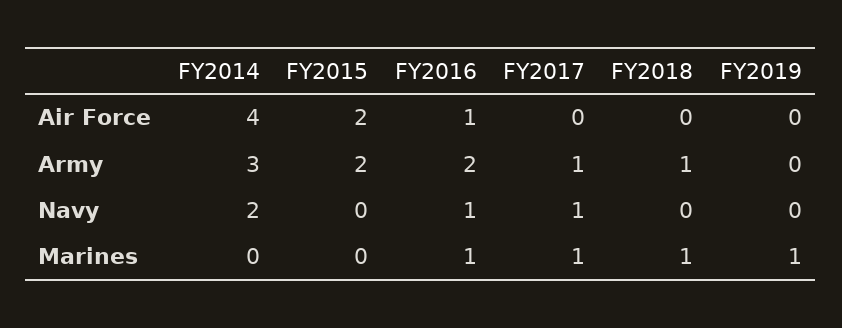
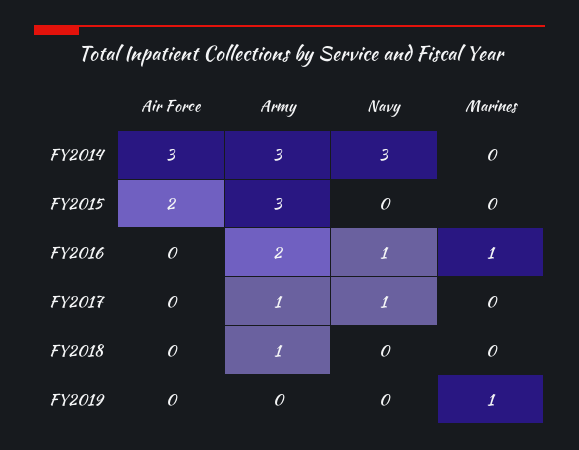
  {
    "FY2014": {
-     "Air Force": 4,
+     "Air Force": 3,
      "Army": 3,
-     "Navy": 2,
+     "Navy": 3,
      "Marines": 0
    },
    "FY2015": {
      "Air Force": 2,
-     "Army": 2,
+     "Army": 3,
      "Navy": 0,
      "Marines": 0
    },
    "FY2016": {
-     "Air Force": 1,
+     "Air Force": 0,
      "Army": 2,
      "Navy": 1,
      "Marines": 1
    },
    "FY2017": {
      "Air Force": 0,
      "Army": 1,
      "Navy": 1,
-     "Marines": 1
+     "Marines": 0
    },
    "FY2018": {
      "Air Force": 0,
      "Army": 1,
      "Navy": 0,
-     "Marines": 1
+     "Marines": 0
    },
    "FY2019": {
      "Air Force": 0,
      "Army": 0,
      "Navy": 0,
      "Marines": 1
    }
  }

